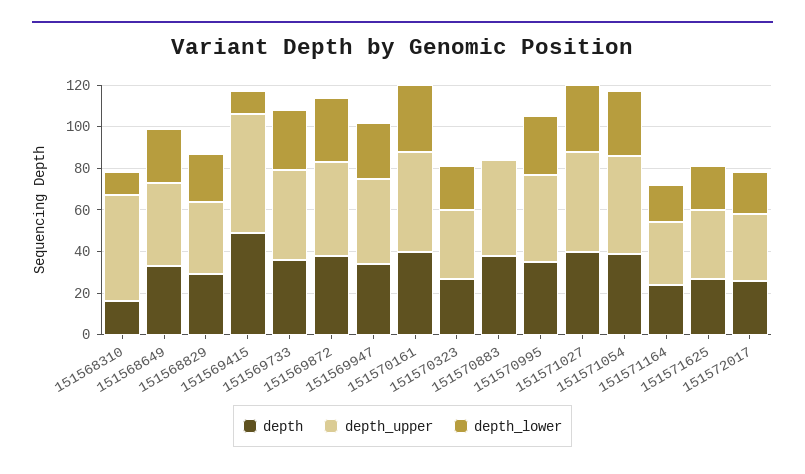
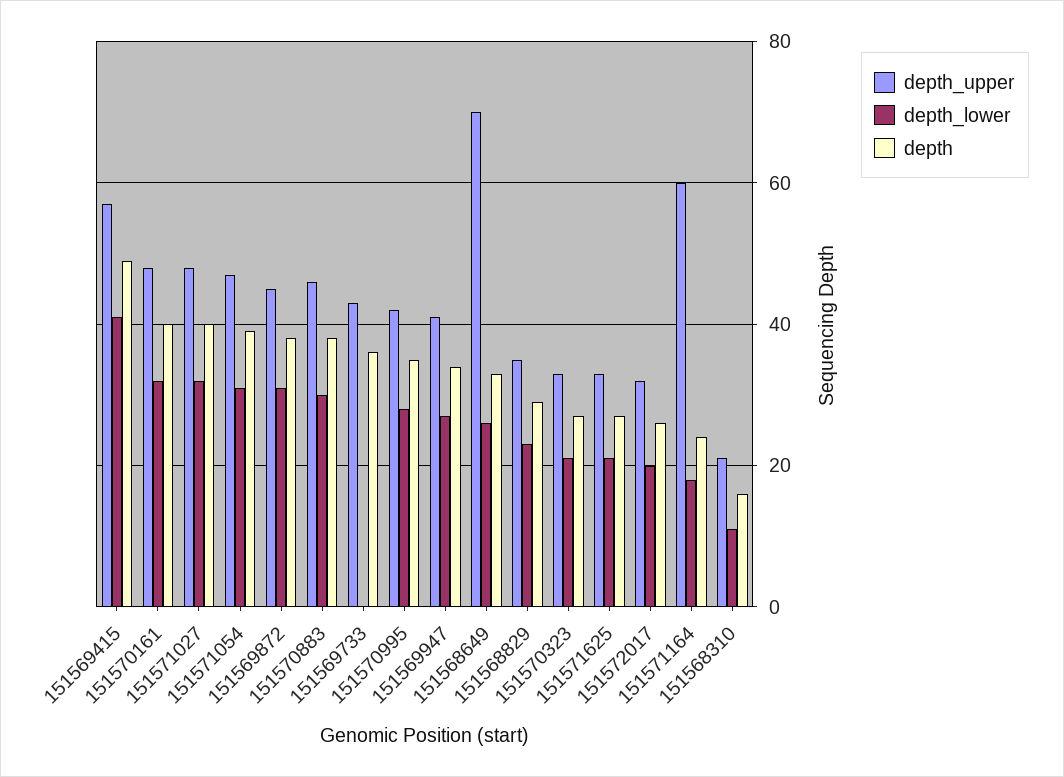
  {
    "depth": {
      "151568310": 15,
      "151568649": 35,
      "151568829": 30,
      "151569415": 50,
      "151569733": 35,
      "151569872": 40,
      "151569947": 35,
      "151570161": 40,
      "151570323": 25,
      "151570883": 40,
      "151570995": 35,
      "151571027": 40,
      "151571054": 40,
      "151571164": 25,
      "151571625": 25,
      "151572017": 25
    },
    "depth_upper": {
-     "151568310": 50,
+     "151568310": 20,
-     "151568649": 40,
+     "151568649": 70,
      "151568829": 35,
      "151569415": 55,
      "151569733": 45,
      "151569872": 45,
      "151569947": 40,
      "151570161": 50,
      "151570323": 35,
      "151570883": 45,
      "151570995": 40,
      "151571027": 50,
      "151571054": 45,
-     "151571164": 30,
+     "151571164": 60,
      "151571625": 35,
      "151572017": 30
    },
    "depth_lower": {
      "151568310": 10,
      "151568649": 25,
      "151568829": 25,
-     "151569415": 10,
+     "151569415": 40,
-     "151569733": 30,
+     "151569733": 0,
      "151569872": 30,
      "151569947": 25,
      "151570161": 30,
      "151570323": 20,
-     "151570883": 0,
+     "151570883": 30,
      "151570995": 30,
      "151571027": 30,
      "151571054": 30,
      "151571164": 20,
      "151571625": 20,
      "151572017": 20
    }
  }

